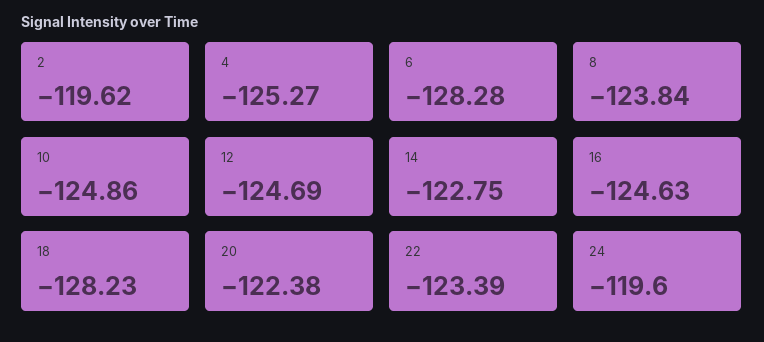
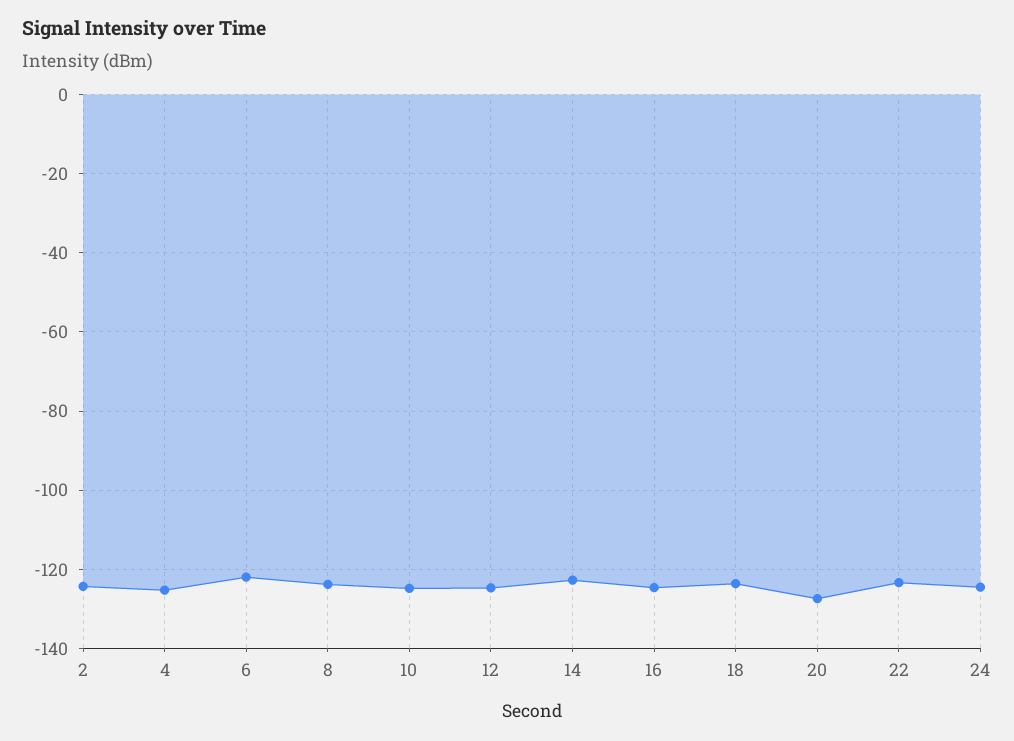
  {
-   "2": -119.62,
+   "2": -124,
    "4": -125.27,
-   "6": -128.28,
+   "6": -122,
    "8": -123.84,
    "10": -124.86,
    "12": -124.69,
    "14": -122.75,
    "16": -124.63,
-   "18": -128.23,
+   "18": -124,
-   "20": -122.38,
+   "20": -128,
    "22": -123.39,
-   "24": -119.6
+   "24": -124
  }

